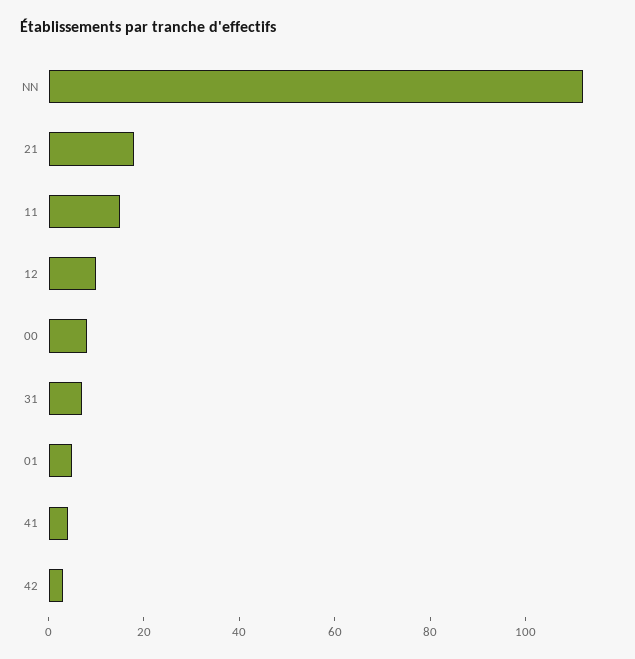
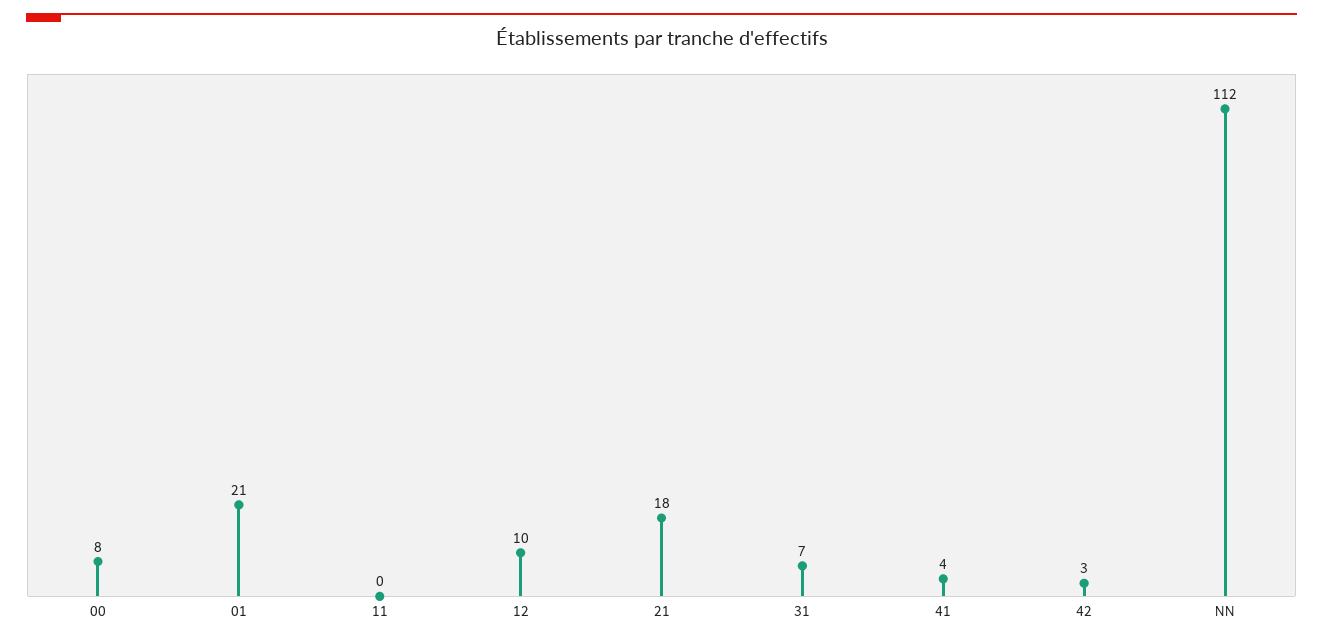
  {
    "NN": 112,
    "21": 18,
-   "11": 15,
+   "11": 0,
    "12": 10,
    "00": 8,
    "31": 7,
-   "01": 5,
+   "01": 21,
    "41": 4,
    "42": 3
  }

